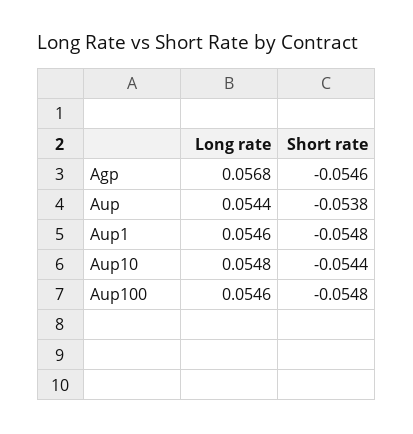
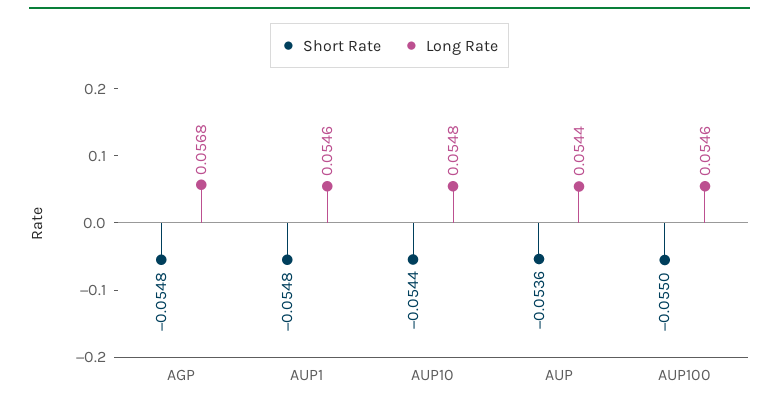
  {
    "Long rate": {
      "Agp": 0.0568,
      "Aup": 0.0544,
      "Aup1": 0.0546,
      "Aup10": 0.0548,
      "Aup100": 0.0546
    },
    "Short rate": {
-     "Agp": -0.0546,
+     "Agp": -0.0548,
-     "Aup": -0.0538,
+     "Aup": -0.0536,
      "Aup1": -0.0548,
      "Aup10": -0.0544,
-     "Aup100": -0.0548
+     "Aup100": -0.055
    }
  }

